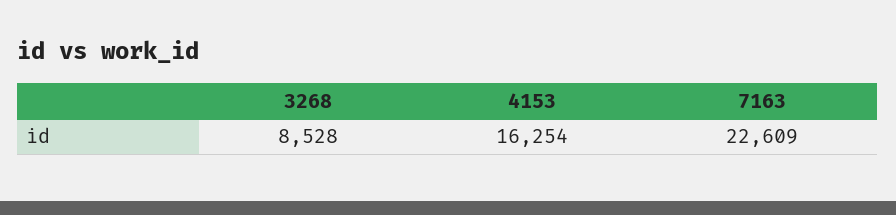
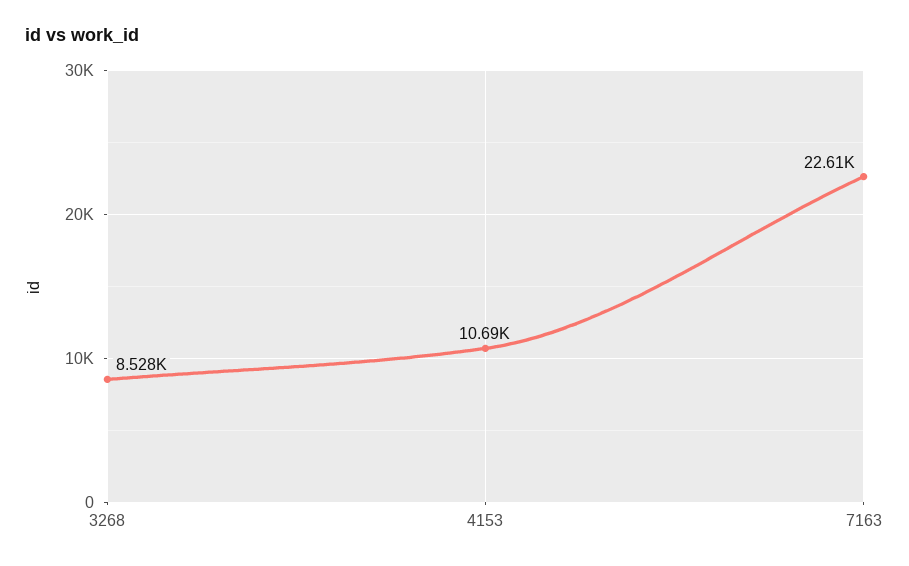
  {
    "3268": 8528,
-   "4153": 16254,
+   "4153": 10690,
    "7163": 22609
  }

